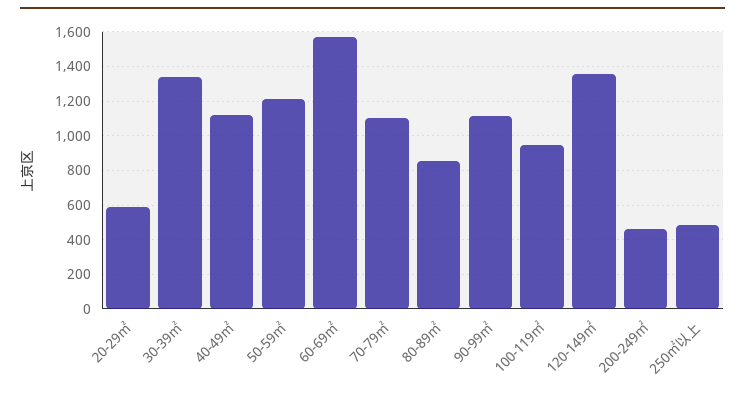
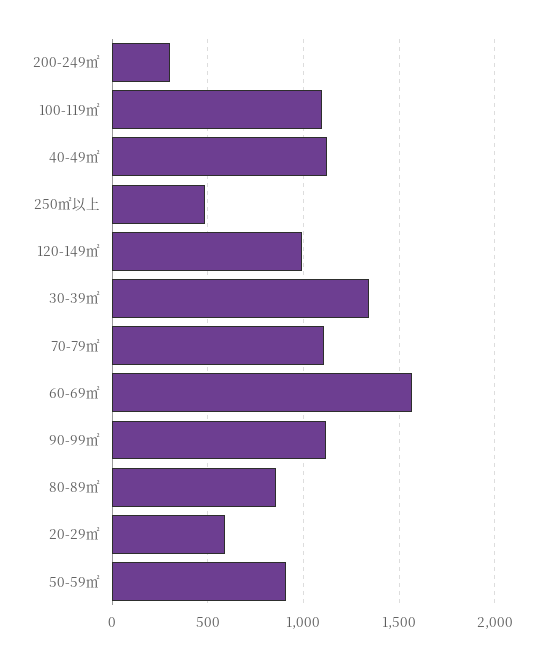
  {
    "20-29㎡": 600,
    "30-39㎡": 1350,
    "40-49㎡": 1100,
-   "50-59㎡": 1200,
+   "50-59㎡": 900,
    "60-69㎡": 1550,
    "70-79㎡": 1100,
    "80-89㎡": 850,
    "90-99㎡": 1100,
-   "100-119㎡": 950,
+   "100-119㎡": 1100,
-   "120-149㎡": 1350,
+   "120-149㎡": 1000,
-   "200-249㎡": 450,
+   "200-249㎡": 300,
    "250㎡以上": 500
  }

